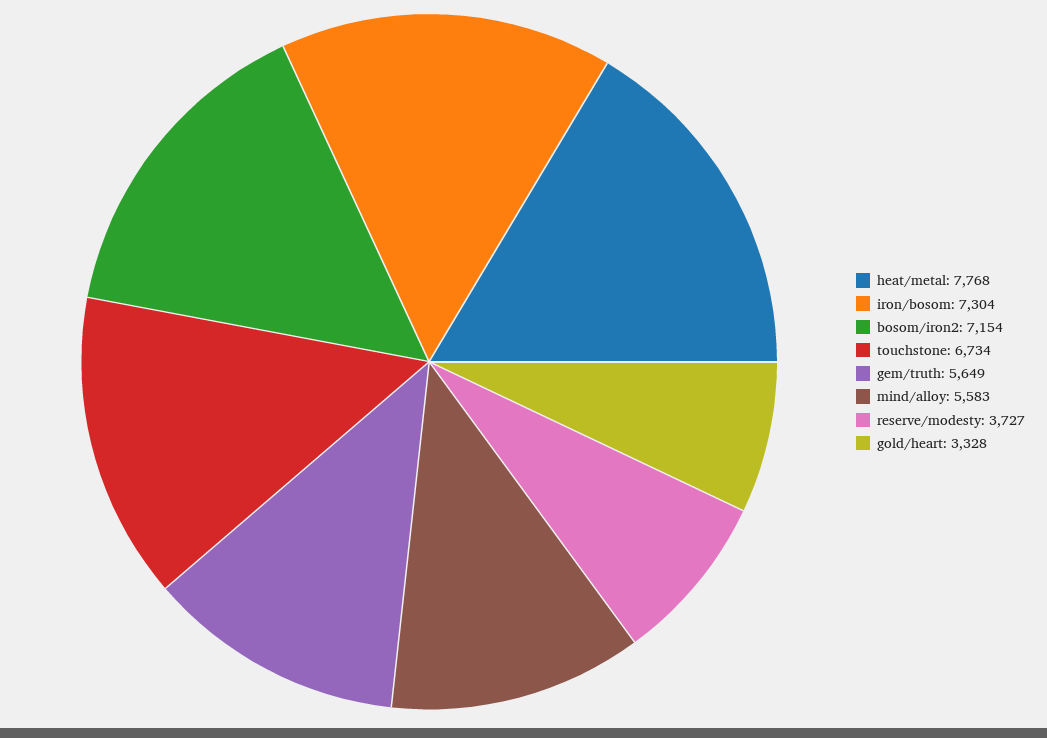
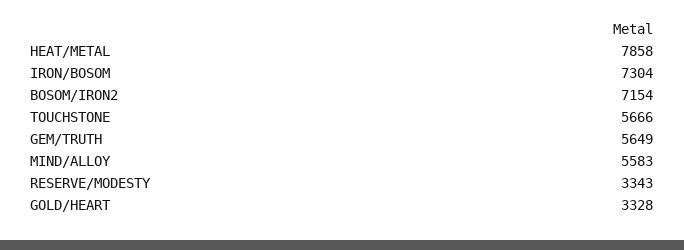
  {
-   "heat/metal": 7768,
+   "heat/metal": 7858,
    "iron/bosom": 7304,
    "bosom/iron2": 7154,
-   "touchstone": 6734,
+   "touchstone": 5666,
    "gem/truth": 5649,
    "mind/alloy": 5583,
-   "reserve/modesty": 3727,
+   "reserve/modesty": 3343,
    "gold/heart": 3328
  }

